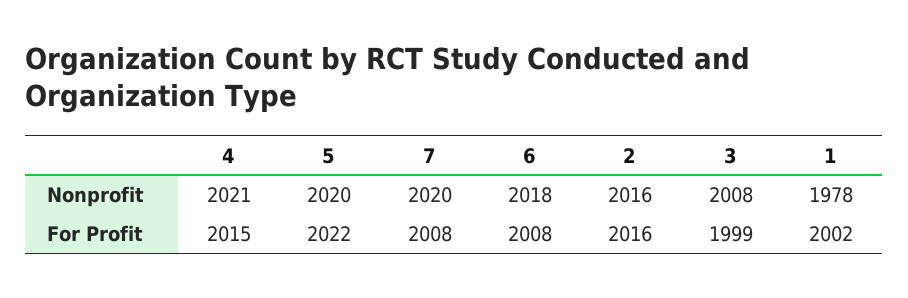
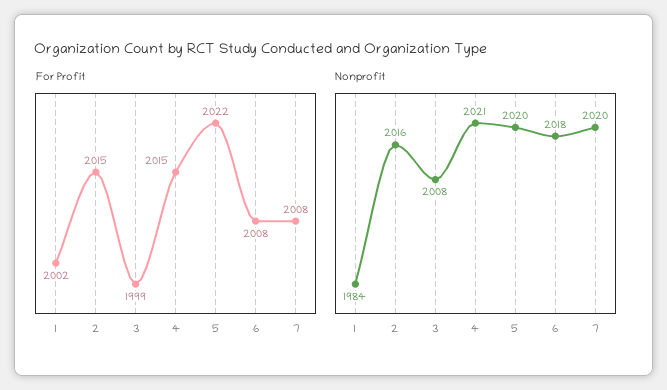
  {
    "Nonprofit": {
      "4": 2021,
      "5": 2020,
      "7": 2020,
      "6": 2018,
      "2": 2016,
      "3": 2008,
-     "1": 1978
+     "1": 1984
    },
    "For Profit": {
      "4": 2015,
      "5": 2022,
      "7": 2008,
      "6": 2008,
-     "2": 2016,
+     "2": 2015,
      "3": 1999,
      "1": 2002
    }
  }

